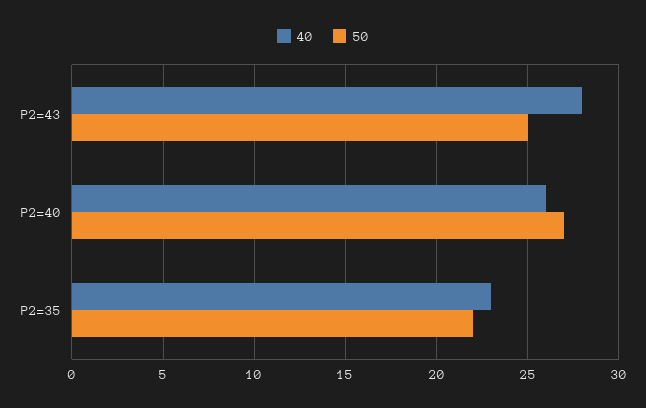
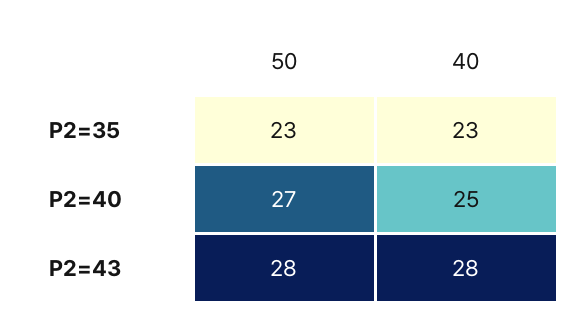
  {
    "40": {
      "P2=43": 28,
-     "P2=40": 26,
+     "P2=40": 25,
      "P2=35": 23
    },
    "50": {
-     "P2=43": 25,
+     "P2=43": 28,
      "P2=40": 27,
-     "P2=35": 22
+     "P2=35": 23
    }
  }

